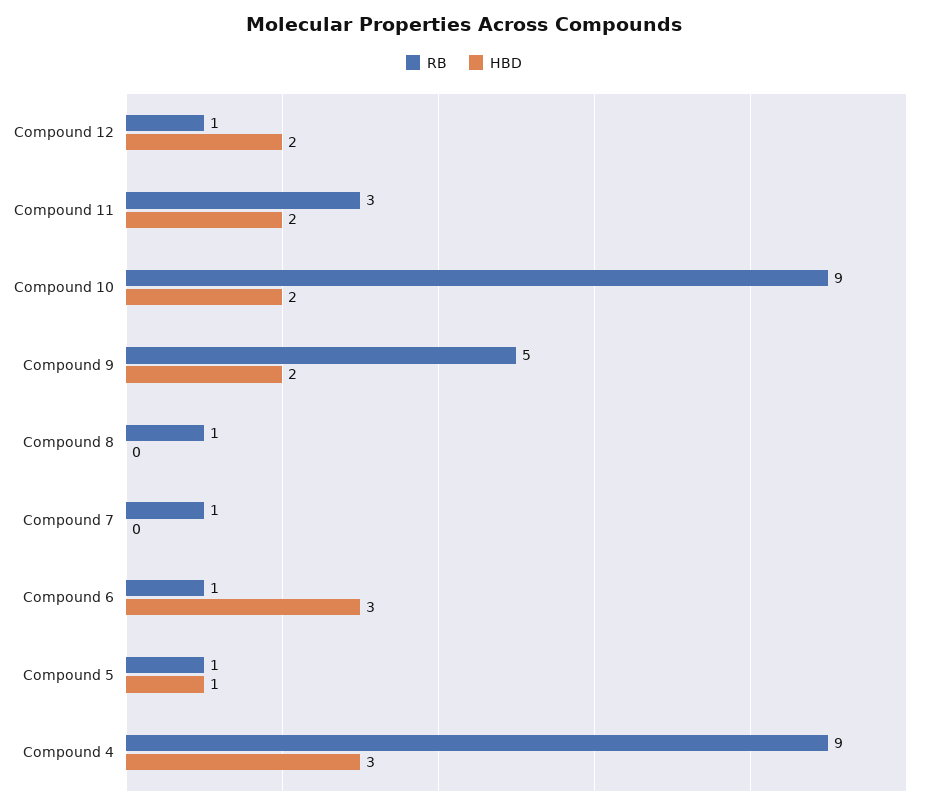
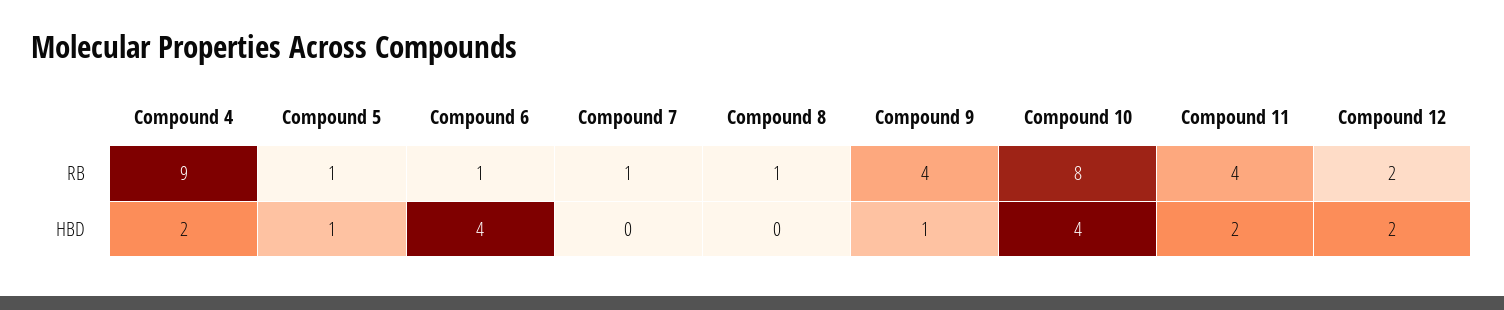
  {
    "RB": {
-     "Compound 12": 1,
+     "Compound 12": 2,
-     "Compound 11": 3,
+     "Compound 11": 4,
-     "Compound 10": 9,
+     "Compound 10": 8,
-     "Compound 9": 5,
+     "Compound 9": 4,
      "Compound 8": 1,
      "Compound 7": 1,
      "Compound 6": 1,
      "Compound 5": 1,
      "Compound 4": 9
    },
    "HBD": {
      "Compound 12": 2,
      "Compound 11": 2,
-     "Compound 10": 2,
+     "Compound 10": 4,
-     "Compound 9": 2,
+     "Compound 9": 1,
      "Compound 8": 0,
      "Compound 7": 0,
-     "Compound 6": 3,
+     "Compound 6": 4,
      "Compound 5": 1,
-     "Compound 4": 3
+     "Compound 4": 2
    }
  }

